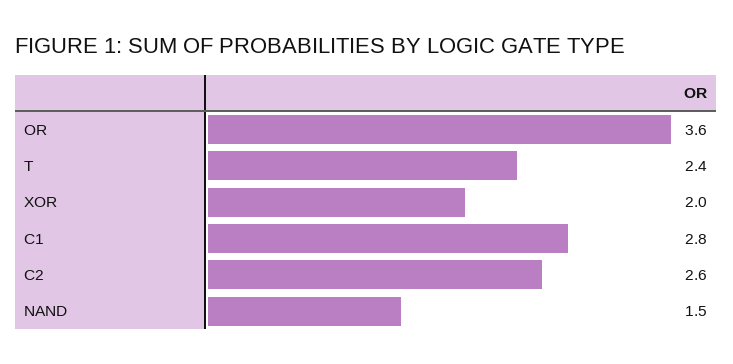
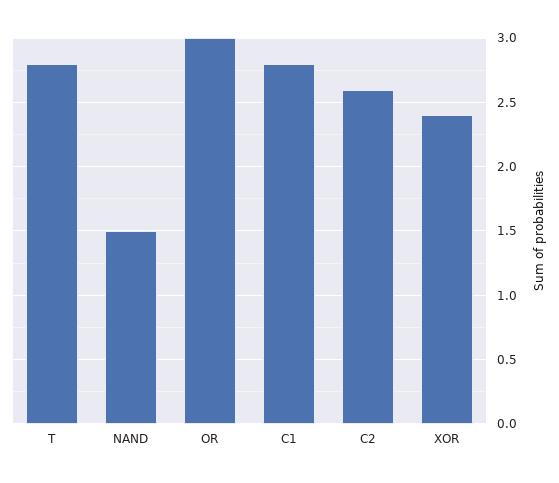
  {
-   "OR": 3.6,
+   "OR": 3,
-   "T": 2.4,
+   "T": 2.8,
-   "XOR": 2,
+   "XOR": 2.4,
    "C1": 2.8,
    "C2": 2.6,
    "NAND": 1.5
  }

